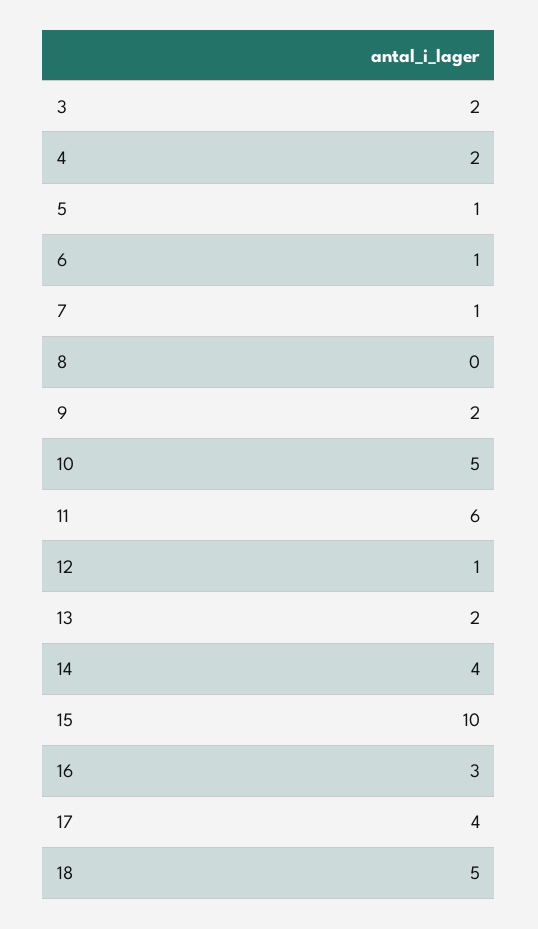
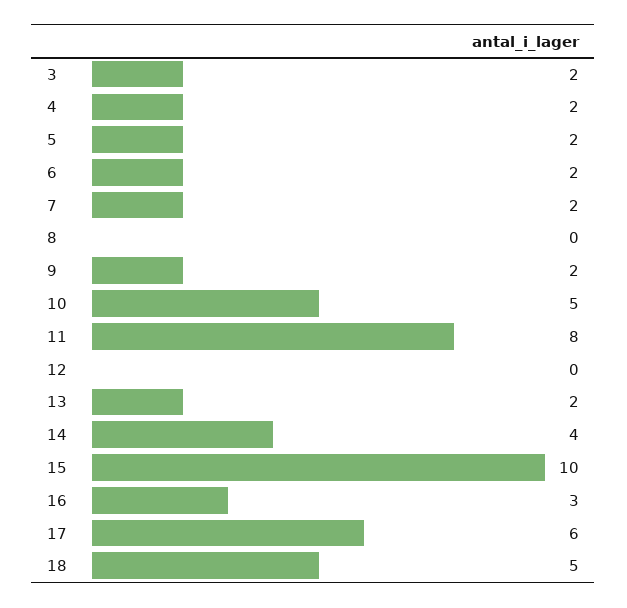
  {
    "3": 2,
    "4": 2,
-   "5": 1,
+   "5": 2,
-   "6": 1,
+   "6": 2,
-   "7": 1,
+   "7": 2,
    "8": 0,
    "9": 2,
    "10": 5,
-   "11": 6,
+   "11": 8,
-   "12": 1,
+   "12": 0,
    "13": 2,
    "14": 4,
    "15": 10,
    "16": 3,
-   "17": 4,
+   "17": 6,
    "18": 5
  }

